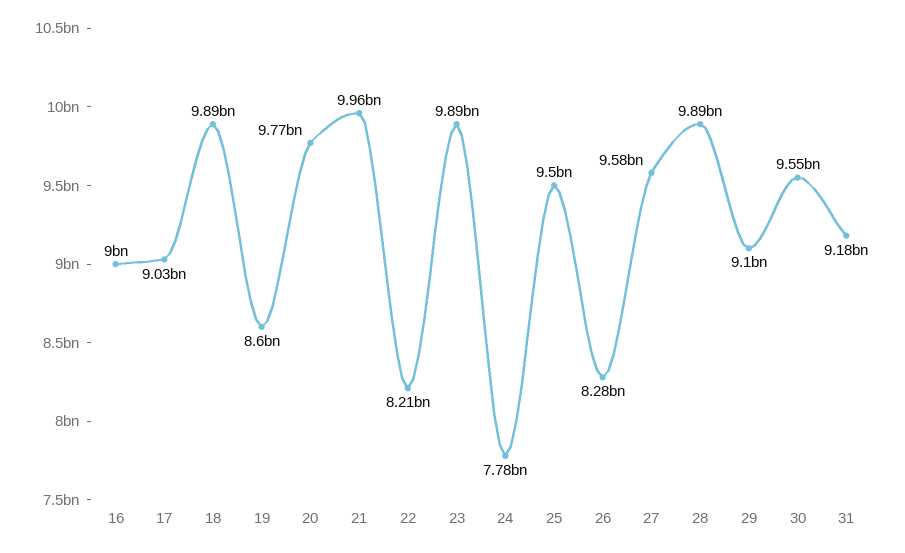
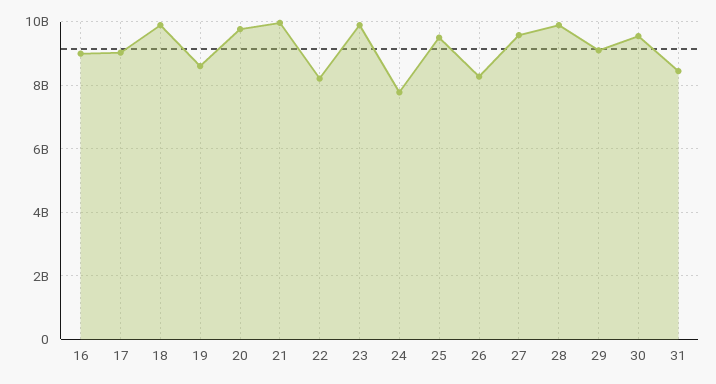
  {
    "16": 9000000000,
    "17": 9030000000,
    "18": 9890000000,
    "19": 8600000000,
    "20": 9770000000,
    "21": 9960000000,
    "22": 8210000000,
    "23": 9890000000,
    "24": 7780000000,
    "25": 9500000000,
    "26": 8280000000,
    "27": 9580000000,
    "28": 9890000000,
    "29": 9100000000,
    "30": 9550000000,
-   "31": 9180000000
+   "31": 8400000000
  }

